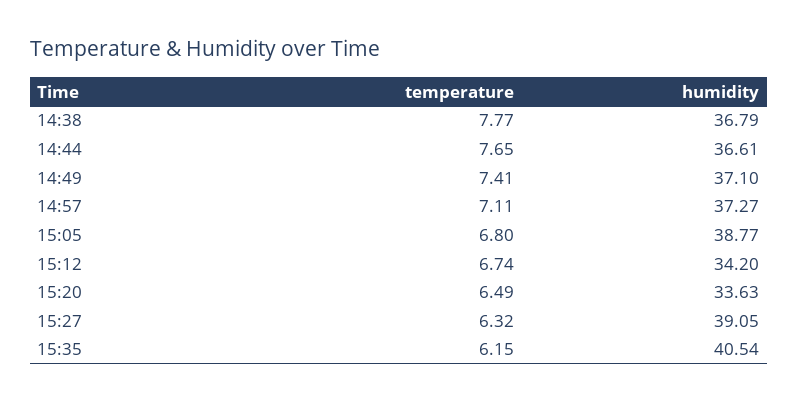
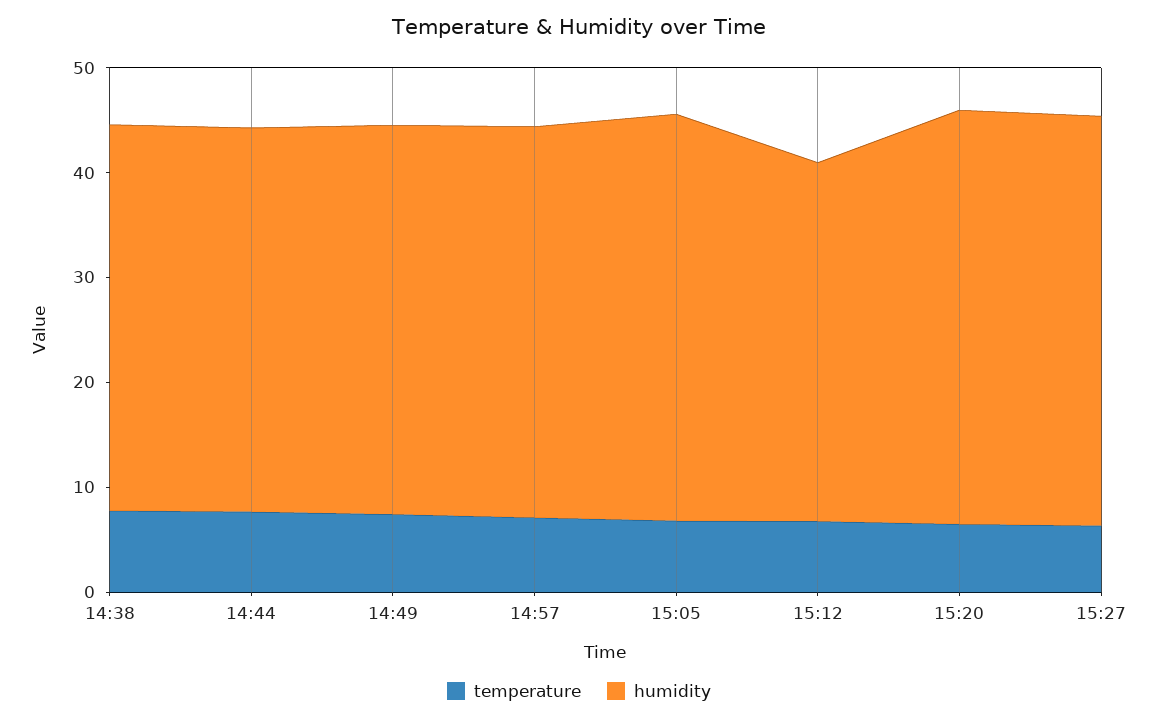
  {
    "temperature": {
      "14:38": 7.77,
      "14:44": 7.65,
      "14:49": 7.41,
      "14:57": 7.11,
      "15:05": 6.8,
      "15:12": 6.74,
      "15:20": 6.49,
-     "15:27": 6.32,
+     "15:27": 6.32
-     "15:35": 6.15
    },
    "humidity": {
      "14:38": 36.79,
      "14:44": 36.61,
      "14:49": 37.1,
      "14:57": 37.27,
      "15:05": 38.77,
      "15:12": 34.2,
-     "15:20": 33.63,
+     "15:20": 40,
-     "15:27": 39.05,
+     "15:27": 39.05
-     "15:35": 40.54
    }
  }

